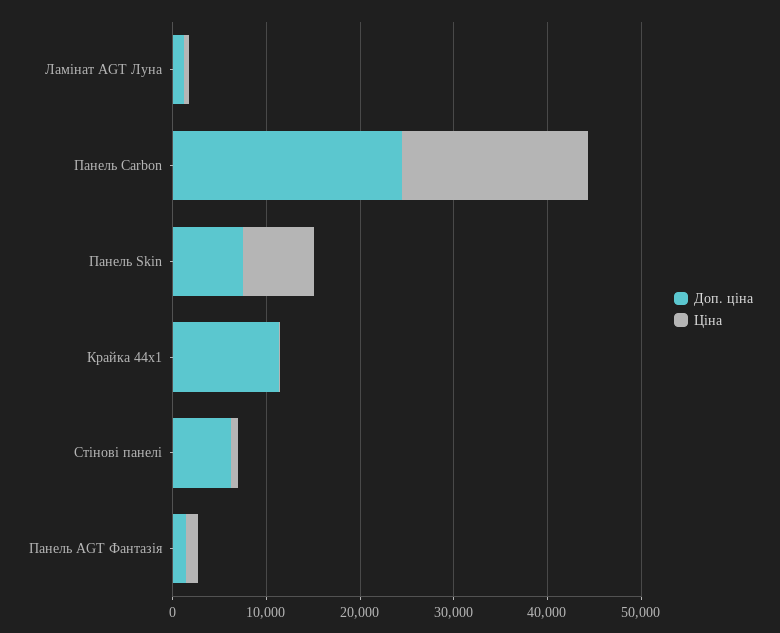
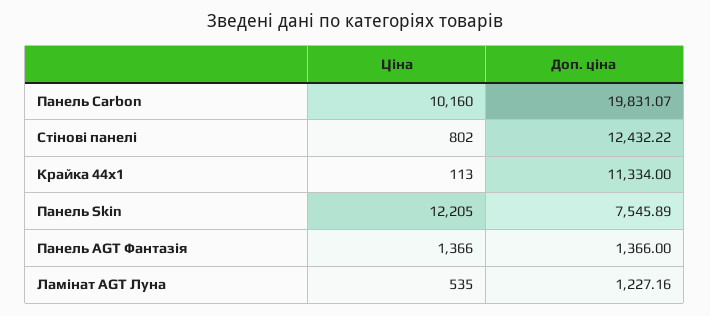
  {
    "Доп. ціна": {
      "Ламінат AGT Луна": 1227.16,
-     "Панель Carbon": 24000,
+     "Панель Carbon": 19831.07,
      "Панель Skin": 7545.89,
      "Крайка 44x1": 11334,
-     "Стінові панелі": 6000,
+     "Стінові панелі": 12432.22,
      "Панель AGT Фантазія": 1366
    },
    "Ціна": {
      "Ламінат AGT Луна": 535,
-     "Панель Carbon": 20000,
+     "Панель Carbon": 10160,
-     "Панель Skin": 8000,
+     "Панель Skin": 12205,
      "Крайка 44x1": 113,
      "Стінові панелі": 802,
      "Панель AGT Фантазія": 1366
    }
  }

